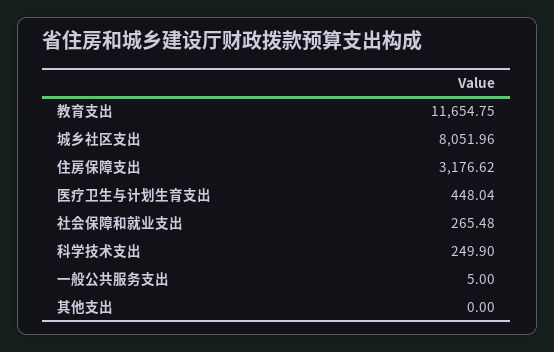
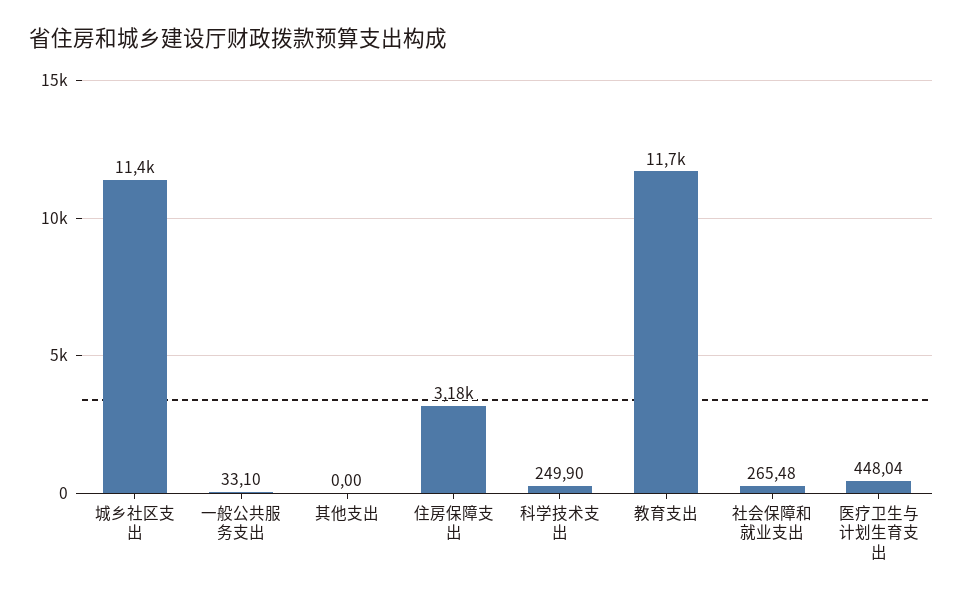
  {
    "教育支出": 11654.75,
-   "城乡社区支出": 8051.96,
+   "城乡社区支出": 11400,
    "住房保障支出": 3176.62,
    "医疗卫生与计划生育支出": 448.04,
    "社会保障和就业支出": 265.48,
    "科学技术支出": 249.9,
-   "一般公共服务支出": 5,
+   "一般公共服务支出": 33.1,
    "其他支出": 0
  }

